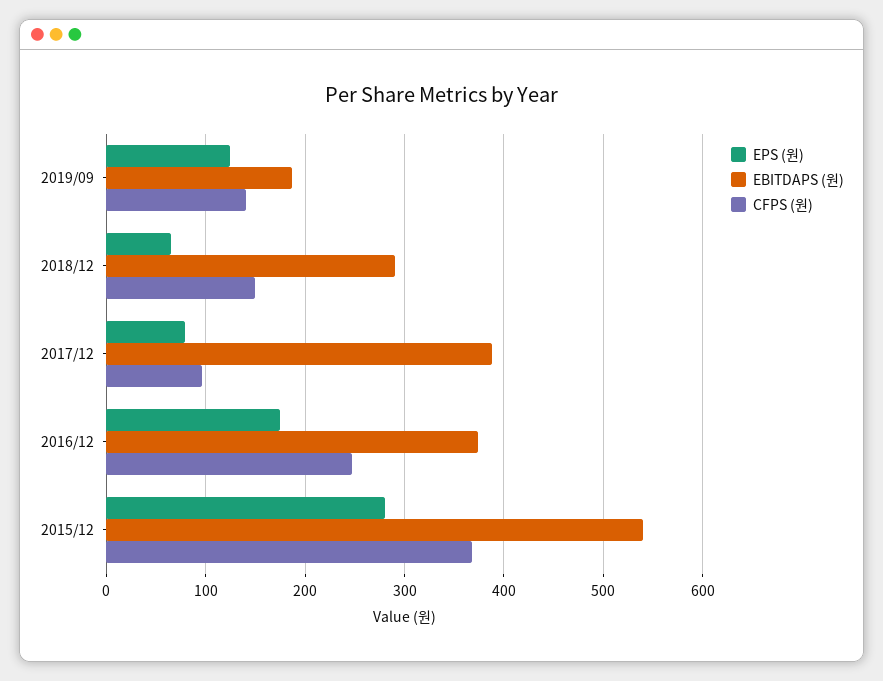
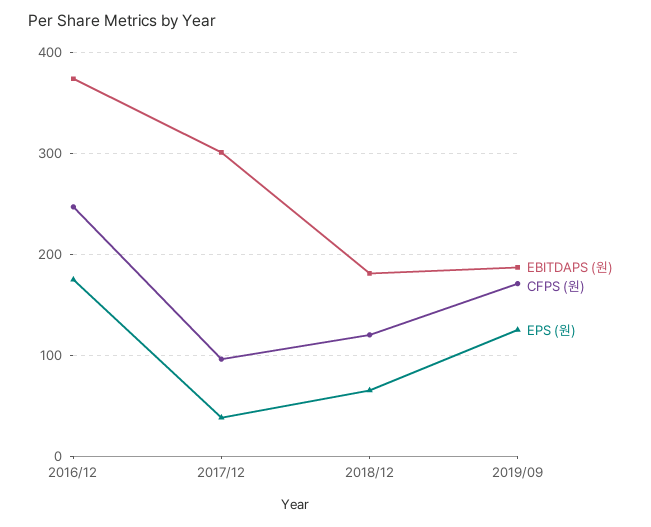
  {
    "EPS (원)": {
      "2019/09": 130,
      "2018/12": 70,
-     "2017/12": 80,
+     "2017/12": 40,
-     "2016/12": 180,
+     "2016/12": 180
-     "2015/12": 280
    },
    "EBITDAPS (원)": {
      "2019/09": 190,
-     "2018/12": 290,
+     "2018/12": 180,
-     "2017/12": 390,
+     "2017/12": 300,
-     "2016/12": 370,
+     "2016/12": 370
-     "2015/12": 540
    },
    "CFPS (원)": {
-     "2019/09": 140,
+     "2019/09": 170,
-     "2018/12": 150,
+     "2018/12": 120,
      "2017/12": 100,
-     "2016/12": 250,
+     "2016/12": 250
-     "2015/12": 370
    }
  }

